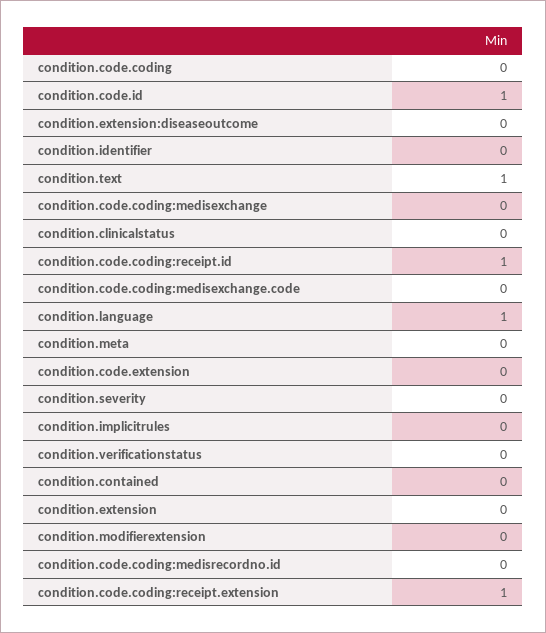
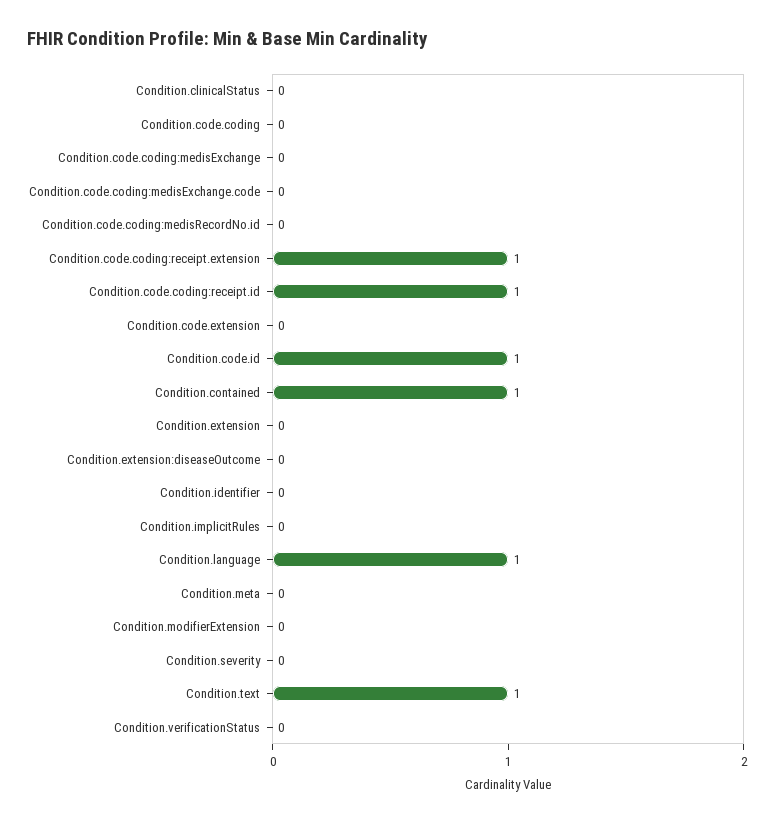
  {
    "condition.code.coding": 0,
    "condition.code.id": 1,
    "condition.extension:diseaseoutcome": 0,
    "condition.identifier": 0,
    "condition.text": 1,
    "condition.code.coding:medisexchange": 0,
    "condition.clinicalstatus": 0,
    "condition.code.coding:receipt.id": 1,
    "condition.code.coding:medisexchange.code": 0,
    "condition.language": 1,
    "condition.meta": 0,
    "condition.code.extension": 0,
    "condition.severity": 0,
    "condition.implicitrules": 0,
    "condition.verificationstatus": 0,
-   "condition.contained": 0,
+   "condition.contained": 1,
    "condition.extension": 0,
    "condition.modifierextension": 0,
    "condition.code.coding:medisrecordno.id": 0,
    "condition.code.coding:receipt.extension": 1
  }

